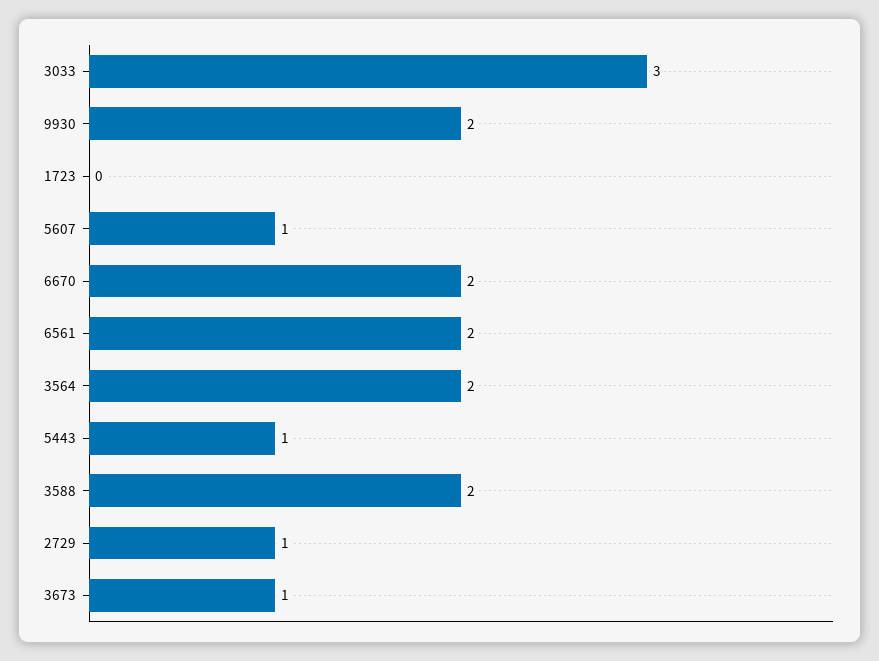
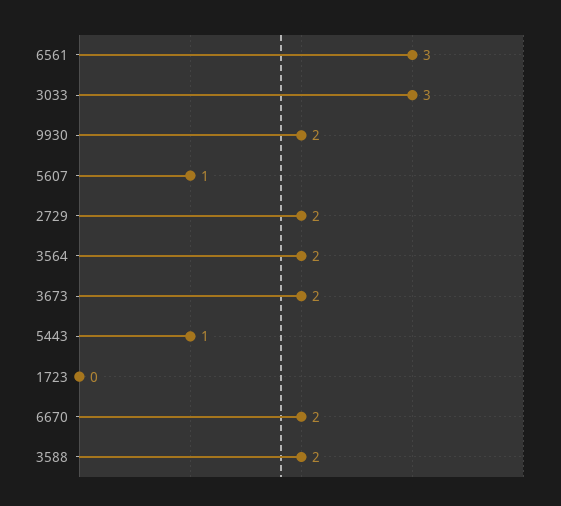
  {
    "3033": 3,
    "9930": 2,
    "1723": 0,
    "5607": 1,
    "6670": 2,
-   "6561": 2,
+   "6561": 3,
    "3564": 2,
    "5443": 1,
    "3588": 2,
-   "2729": 1,
+   "2729": 2,
-   "3673": 1
+   "3673": 2
  }

